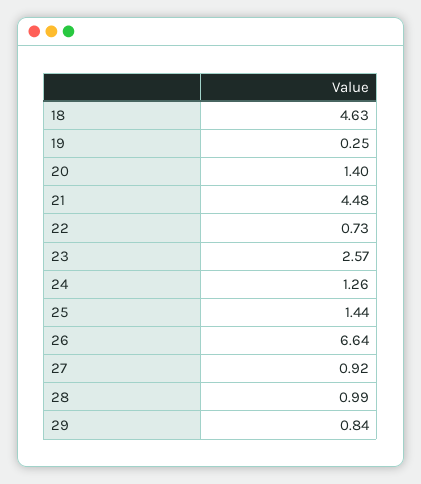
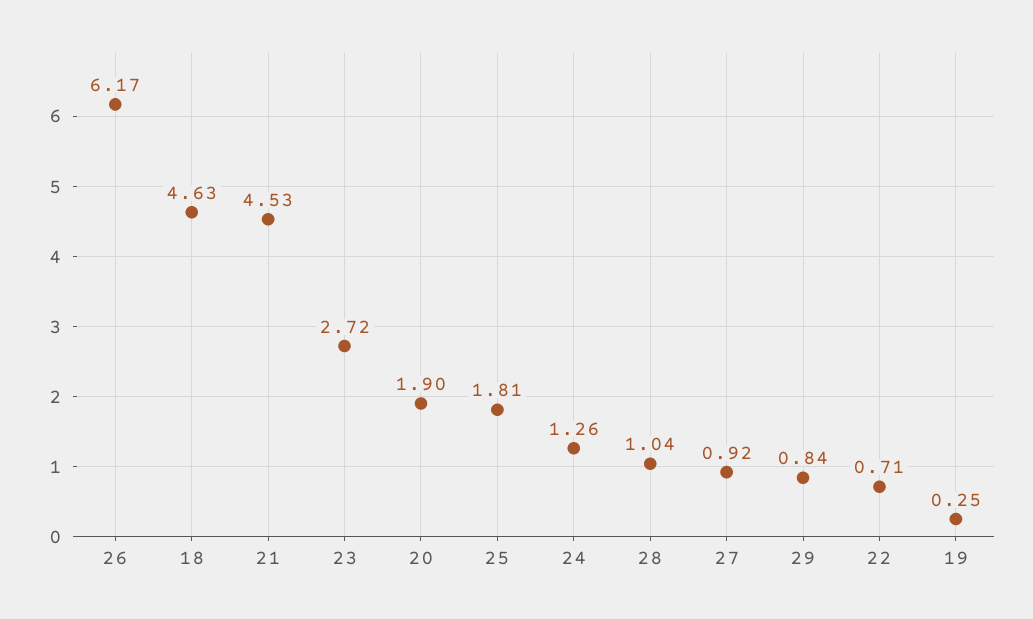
  {
    "18": 4.63,
    "19": 0.25,
-   "20": 1.4,
+   "20": 1.9,
-   "21": 4.48,
+   "21": 4.53,
-   "22": 0.73,
+   "22": 0.71,
-   "23": 2.57,
+   "23": 2.72,
    "24": 1.26,
-   "25": 1.44,
+   "25": 1.81,
-   "26": 6.64,
+   "26": 6.17,
    "27": 0.92,
-   "28": 0.99,
+   "28": 1.04,
    "29": 0.84
  }

